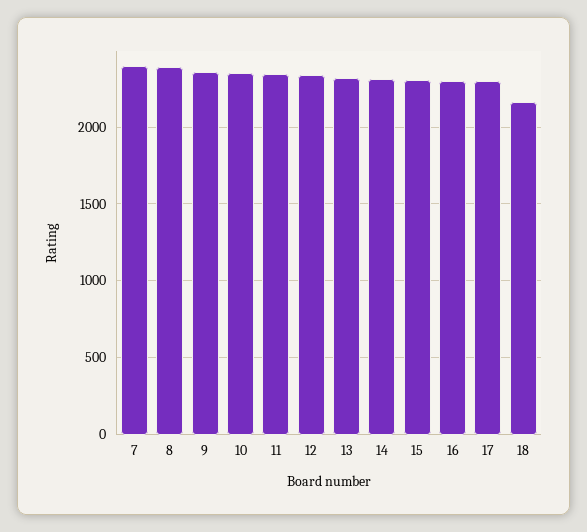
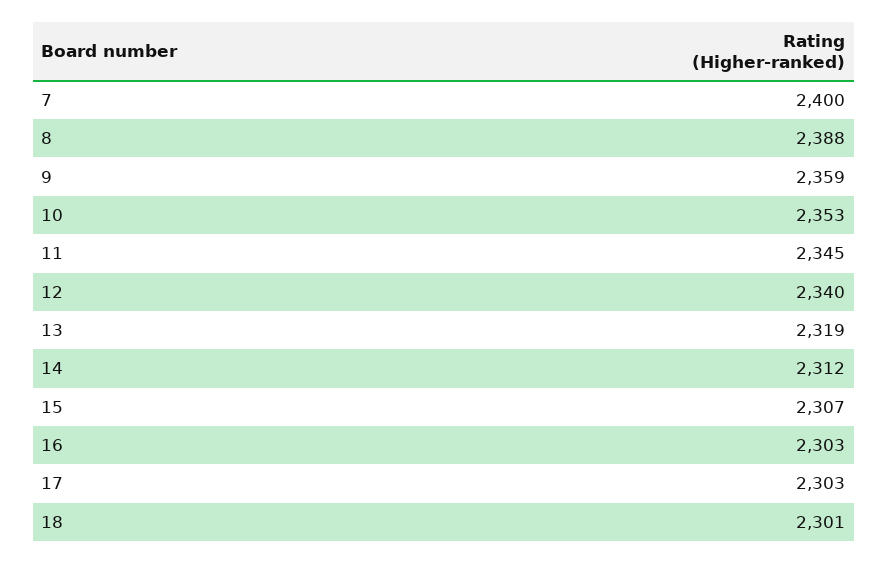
  {
    "7": 2400,
    "8": 2388,
    "9": 2359,
    "10": 2353,
    "11": 2345,
    "12": 2340,
    "13": 2319,
    "14": 2312,
    "15": 2307,
    "16": 2303,
    "17": 2303,
-   "18": 2150
+   "18": 2301
  }

